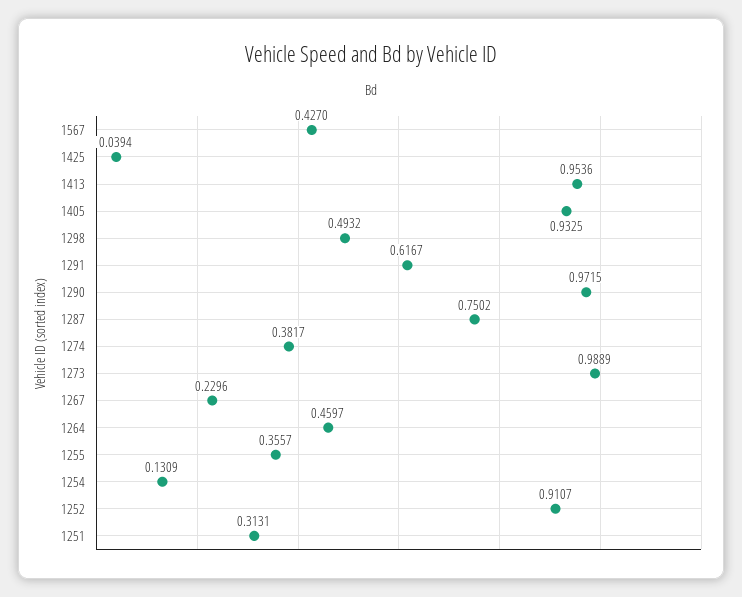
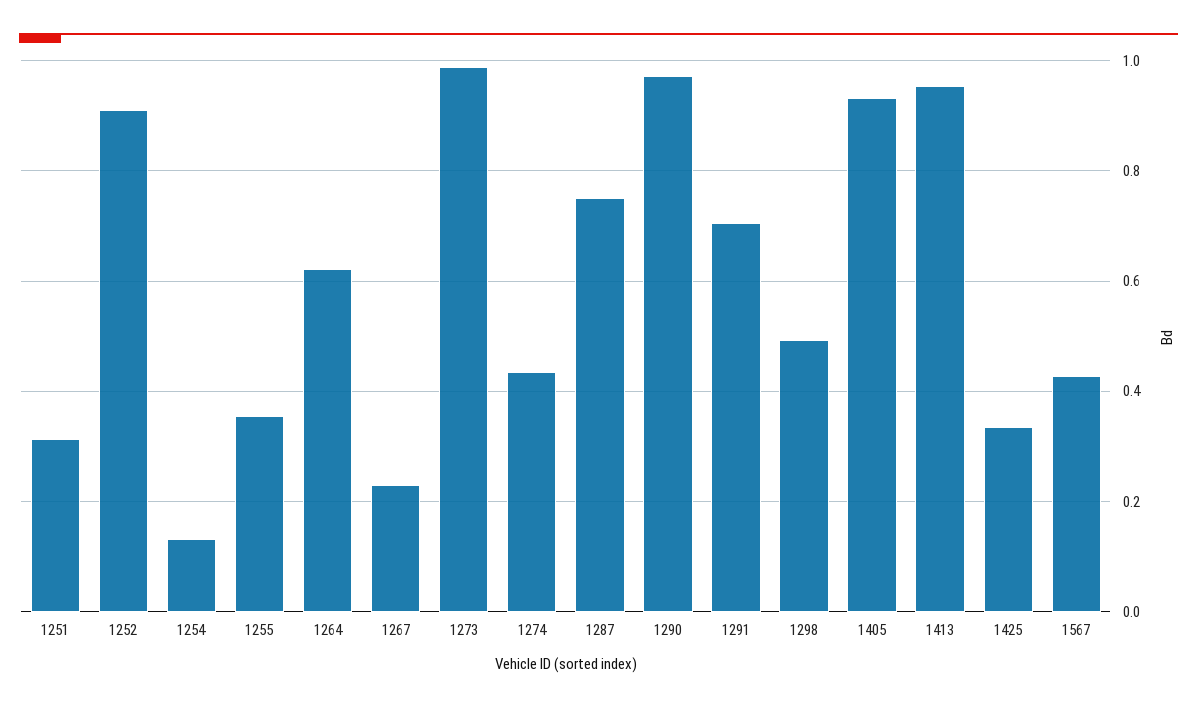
  {
    "1567": 0.427,
-   "1425": 0.0394,
+   "1425": 0.34,
    "1413": 0.9536,
    "1405": 0.9325,
    "1298": 0.4932,
-   "1291": 0.6167,
+   "1291": 0.7,
    "1290": 0.9715,
    "1287": 0.7502,
-   "1274": 0.3817,
+   "1274": 0.44,
    "1273": 0.9889,
    "1267": 0.2296,
-   "1264": 0.4597,
+   "1264": 0.62,
    "1255": 0.3557,
    "1254": 0.1309,
    "1252": 0.9107,
    "1251": 0.3131
  }

